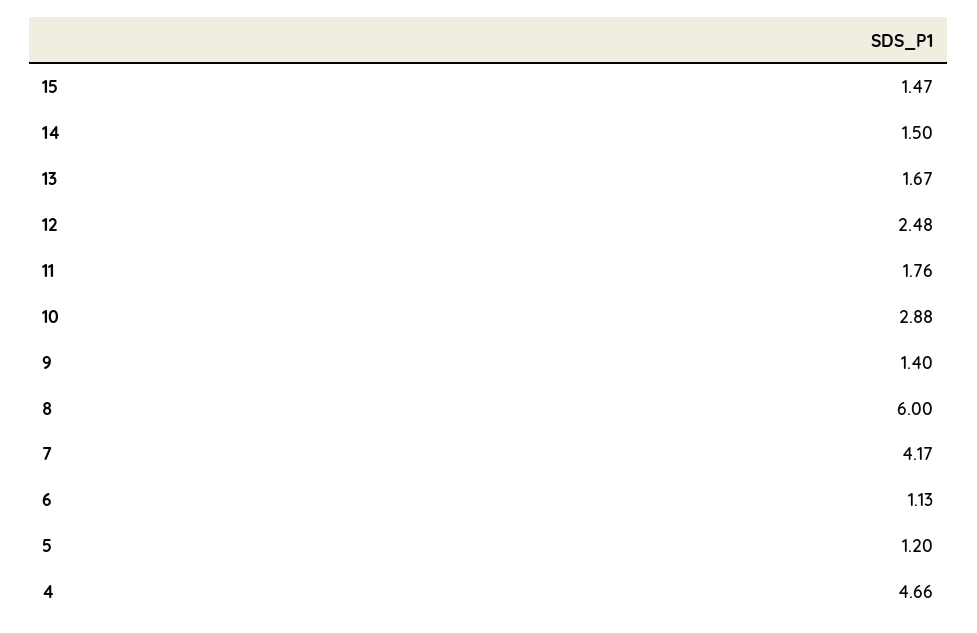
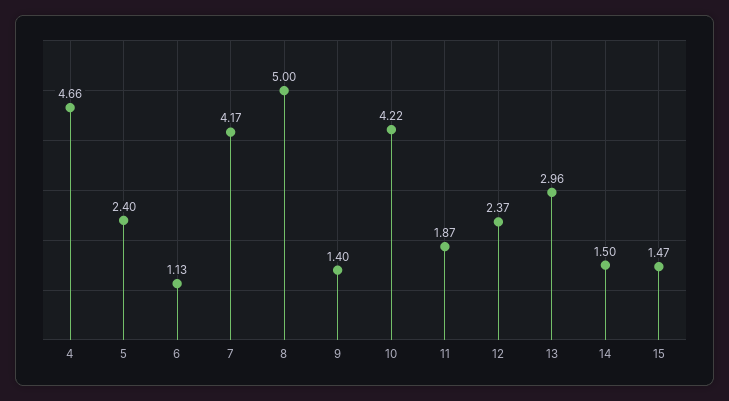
  {
    "15": 1.47,
    "14": 1.5,
-   "13": 1.67,
+   "13": 2.96,
-   "12": 2.48,
+   "12": 2.37,
-   "11": 1.76,
+   "11": 1.87,
-   "10": 2.88,
+   "10": 4.22,
    "9": 1.4,
-   "8": 6,
+   "8": 5,
    "7": 4.17,
    "6": 1.13,
-   "5": 1.2,
+   "5": 2.4,
    "4": 4.66
  }

